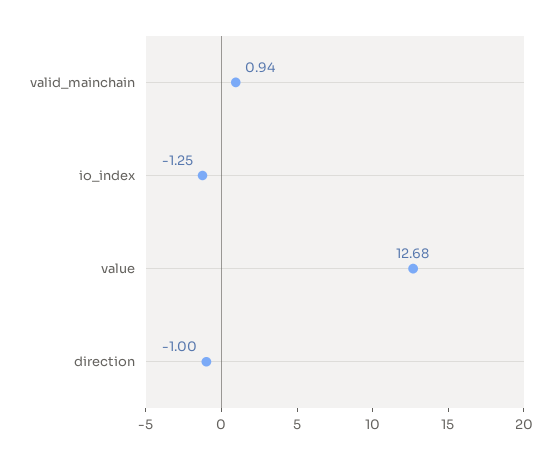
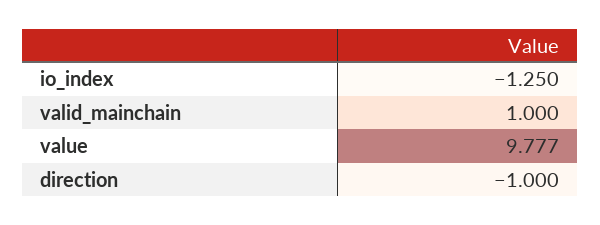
  {
-   "valid_mainchain": 0.94,
+   "valid_mainchain": 1,
    "io_index": -1.25,
-   "value": 12.68,
+   "value": 9.777,
    "direction": -1
  }

